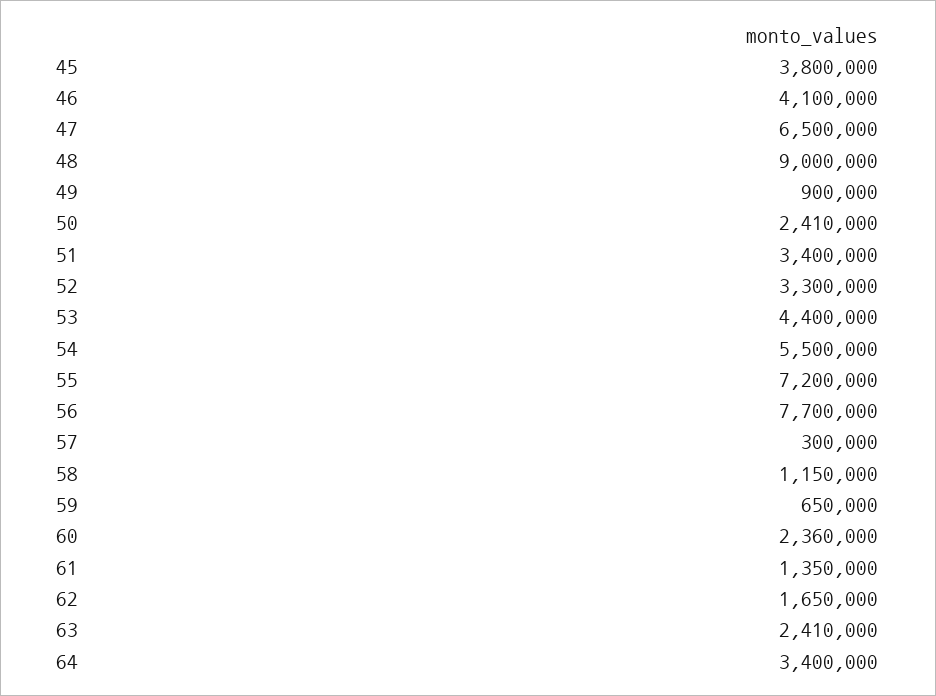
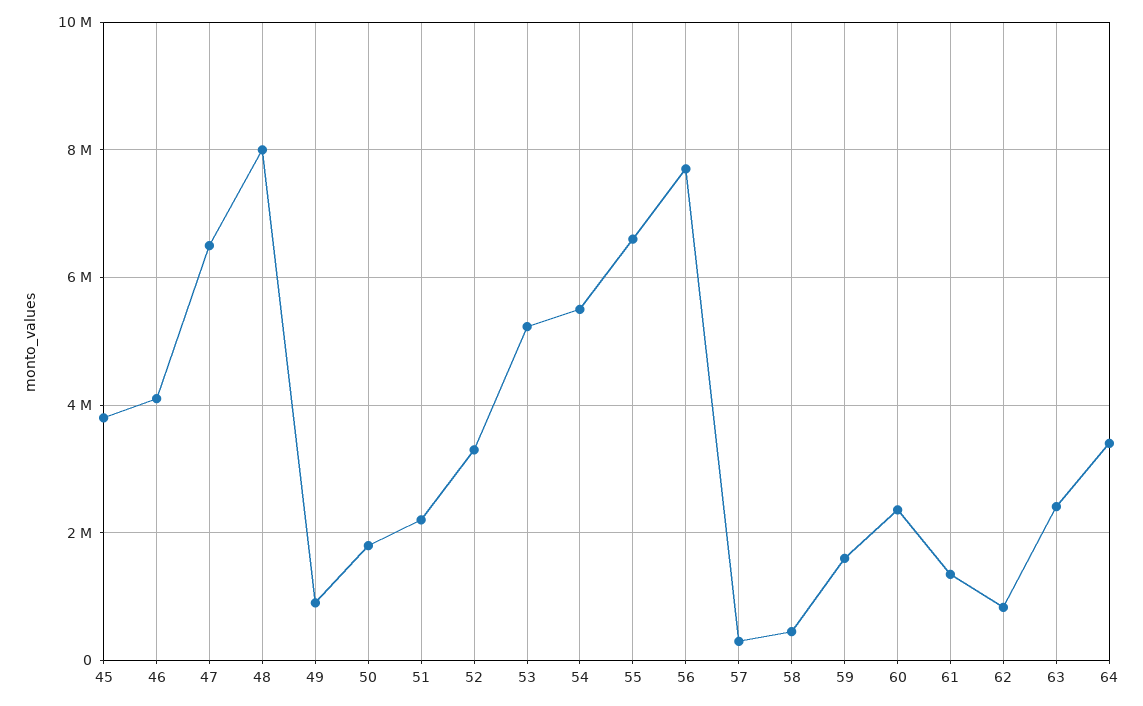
  {
    "45": 3800000,
    "46": 4100000,
    "47": 6500000,
-   "48": 9000000,
+   "48": 8000000,
    "49": 900000,
-   "50": 2410000,
+   "50": 1800000,
-   "51": 3400000,
+   "51": 2200000,
    "52": 3300000,
-   "53": 4400000,
+   "53": 5200000,
    "54": 5500000,
-   "55": 7200000,
+   "55": 6600000,
    "56": 7700000,
    "57": 300000,
-   "58": 1150000,
+   "58": 400000,
-   "59": 650000,
+   "59": 1600000,
    "60": 2360000,
    "61": 1350000,
-   "62": 1650000,
+   "62": 800000,
    "63": 2410000,
    "64": 3400000
  }

